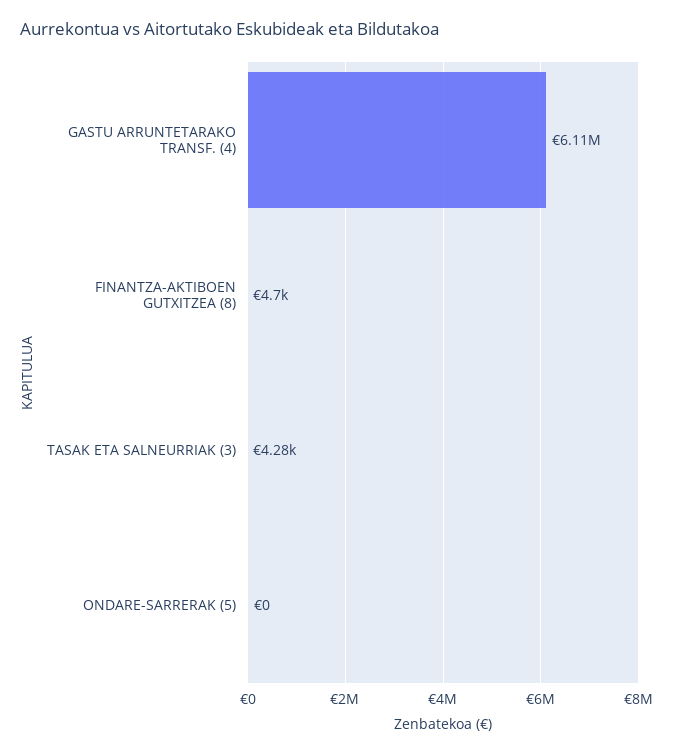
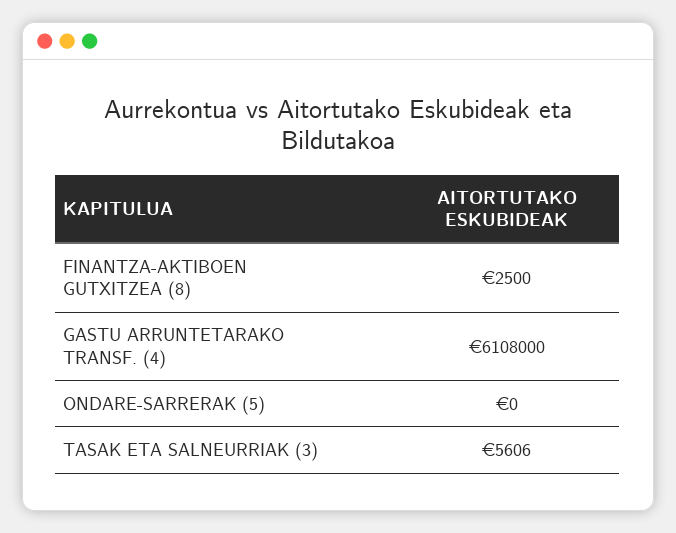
  {
    "GASTU ARRUNTETARAKO TRANSF. (4)": 6108000,
-   "FINANTZA-AKTIBOEN GUTXITZEA (8)": 4700,
+   "FINANTZA-AKTIBOEN GUTXITZEA (8)": 2500,
-   "TASAK ETA SALNEURRIAK (3)": 4280,
+   "TASAK ETA SALNEURRIAK (3)": 5606,
    "ONDARE-SARRERAK (5)": 0
  }

